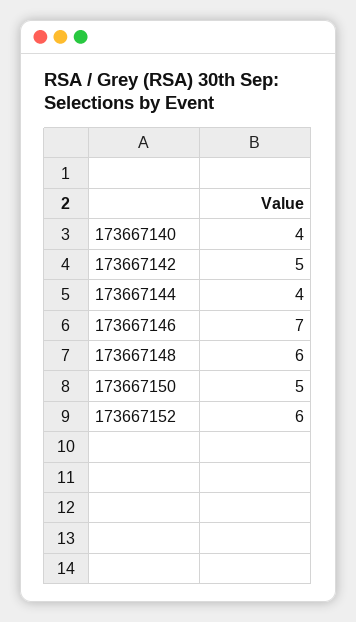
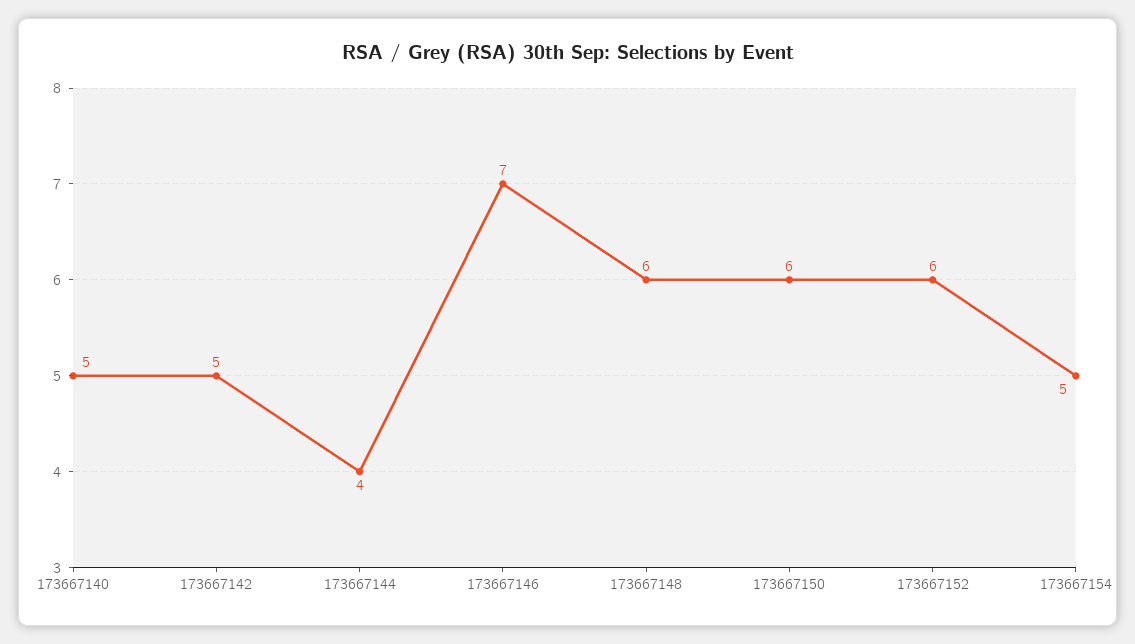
  {
-   "173667140": 4,
+   "173667140": 5,
    "173667142": 5,
    "173667144": 4,
    "173667146": 7,
    "173667148": 6,
-   "173667150": 5,
+   "173667150": 6,
-   "173667152": 6
+   "173667152": 6,
+   "173667154": 5
  }

